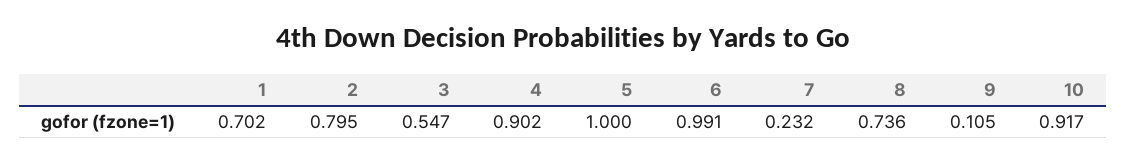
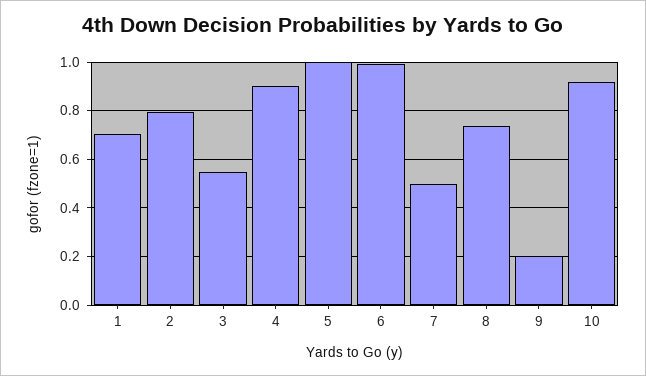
  {
    "1": 0.702,
    "2": 0.795,
    "3": 0.547,
    "4": 0.902,
    "5": 1,
    "6": 0.991,
-   "7": 0.232,
+   "7": 0.5,
    "8": 0.736,
-   "9": 0.105,
+   "9": 0.2,
    "10": 0.917
  }

